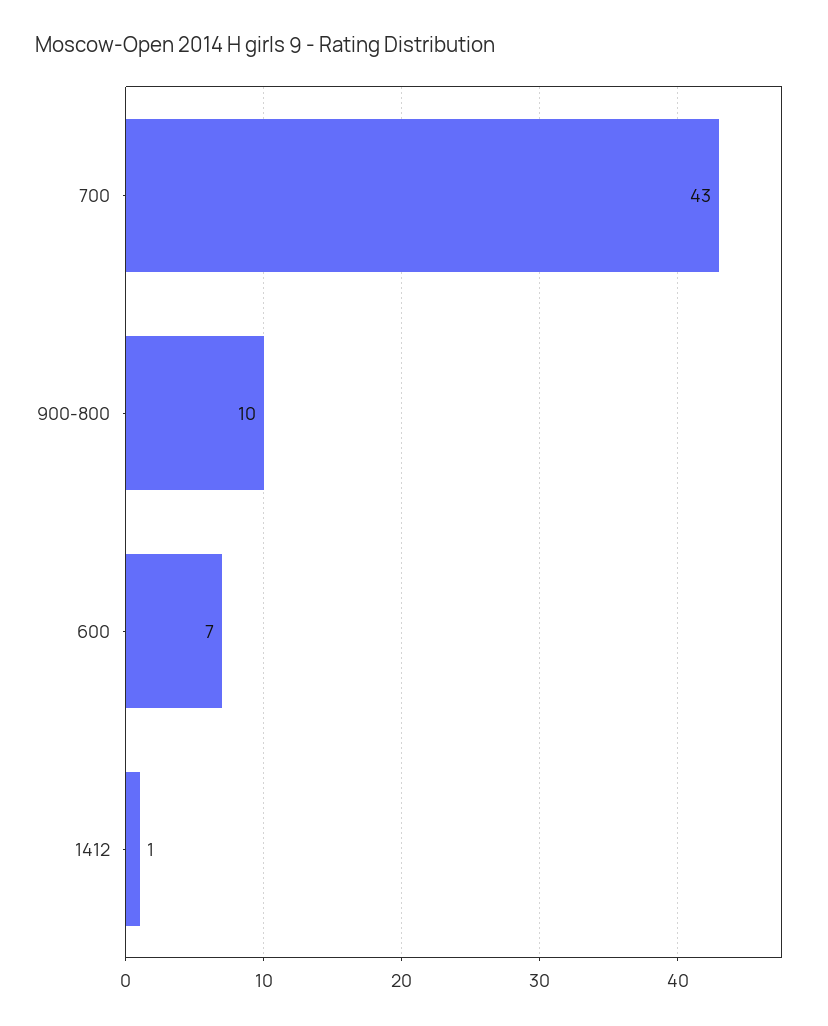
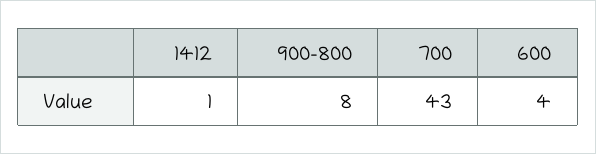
  {
    "700": 43,
-   "900-800": 10,
+   "900-800": 8,
-   "600": 7,
+   "600": 4,
    "1412": 1
  }

